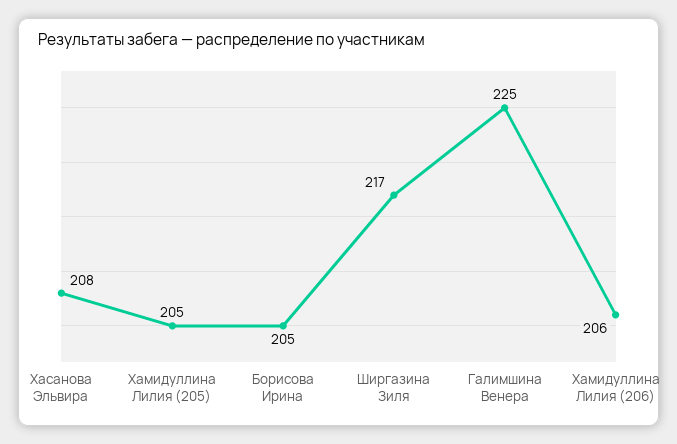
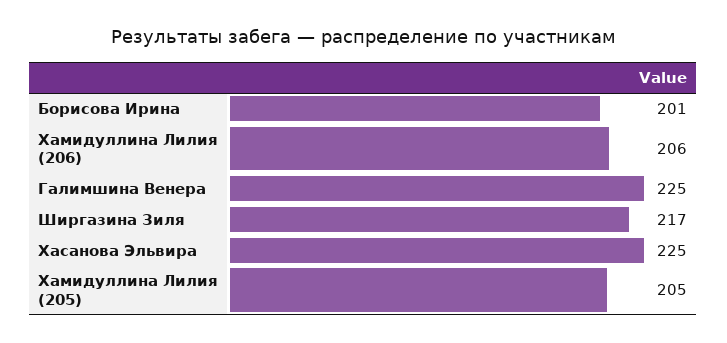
  {
-   "Хасанова Эльвира": 208,
+   "Хасанова Эльвира": 225,
    "Хамидуллина Лилия (205)": 205,
-   "Борисова Ирина": 205,
+   "Борисова Ирина": 201,
    "Ширгазина Зиля": 217,
    "Галимшина Венера": 225,
    "Хамидуллина Лилия (206)": 206
  }

